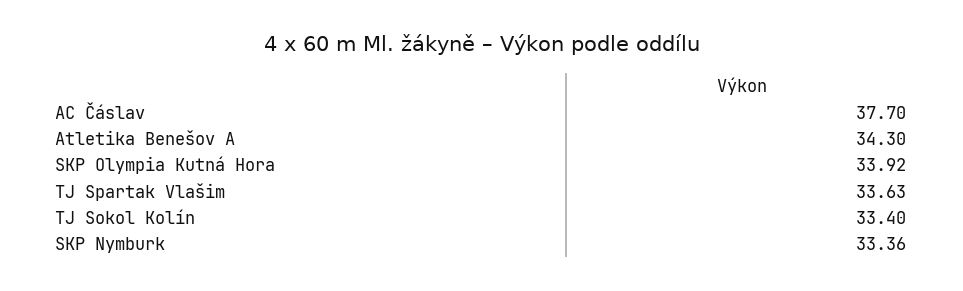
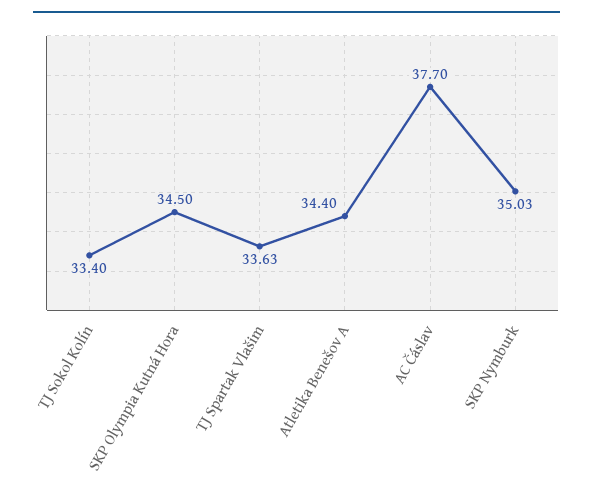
  {
    "AC Čáslav": 37.7,
-   "Atletika Benešov A": 34.3,
+   "Atletika Benešov A": 34.4,
-   "SKP Olympia Kutná Hora": 33.92,
+   "SKP Olympia Kutná Hora": 34.5,
    "TJ Spartak Vlašim": 33.63,
    "TJ Sokol Kolín": 33.4,
-   "SKP Nymburk": 33.36
+   "SKP Nymburk": 35.03
  }

